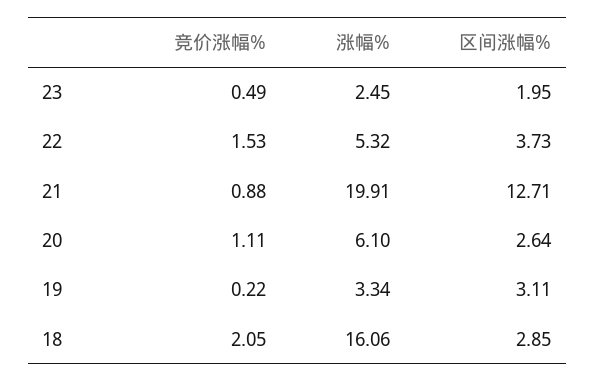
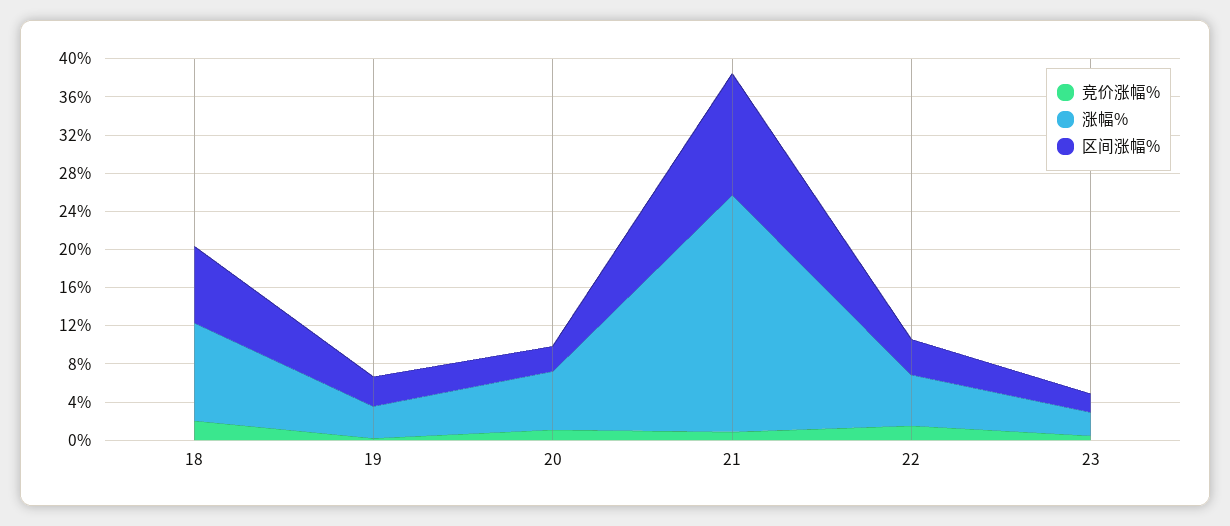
  {
    "竞价涨幅%": {
      "23": 0.49,
      "22": 1.53,
      "21": 0.88,
      "20": 1.11,
      "19": 0.22,
      "18": 2.05
    },
    "涨幅%": {
      "23": 2.45,
      "22": 5.32,
-     "21": 19.91,
+     "21": 25,
      "20": 6.1,
      "19": 3.34,
-     "18": 16.06
+     "18": 10
    },
    "区间涨幅%": {
      "23": 1.95,
      "22": 3.73,
      "21": 12.71,
      "20": 2.64,
      "19": 3.11,
-     "18": 2.85
+     "18": 8
    }
  }

